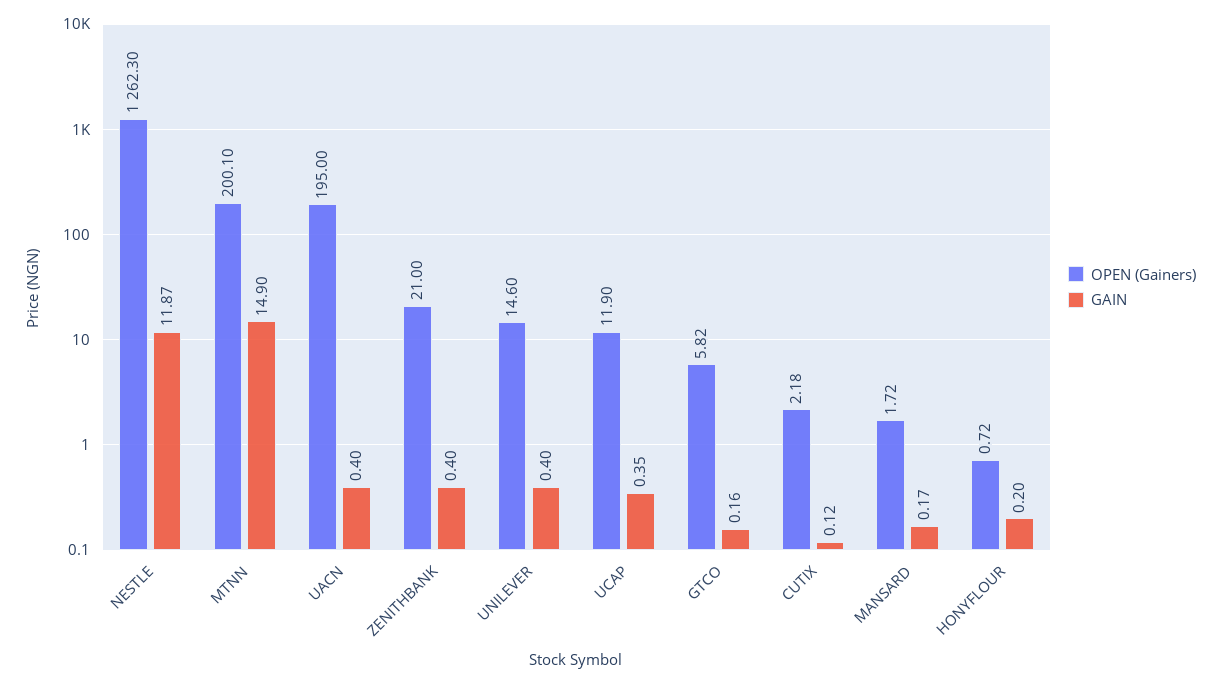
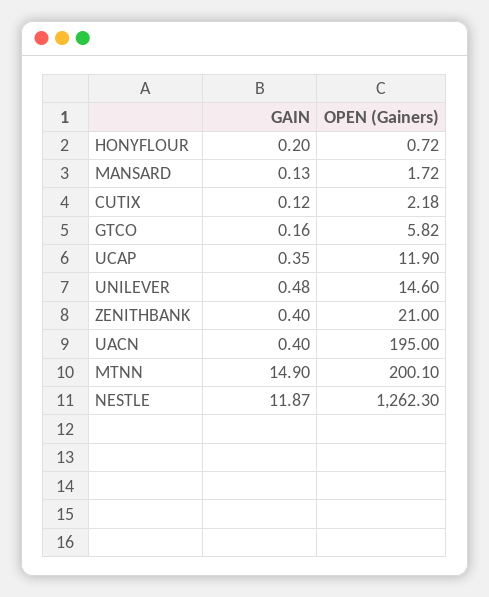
  {
    "OPEN (Gainers)": {
      "NESTLE": 1262.3,
      "MTNN": 200.1,
      "UACN": 195,
      "ZENITHBANK": 21,
      "UNILEVER": 14.6,
      "UCAP": 11.9,
      "GTCO": 5.82,
      "CUTIX": 2.18,
      "MANSARD": 1.72,
      "HONYFLOUR": 0.72
    },
    "GAIN": {
      "NESTLE": 11.87,
      "MTNN": 14.9,
      "UACN": 0.4,
      "ZENITHBANK": 0.4,
-     "UNILEVER": 0.4,
+     "UNILEVER": 0.48,
      "UCAP": 0.35,
      "GTCO": 0.16,
      "CUTIX": 0.12,
-     "MANSARD": 0.17,
+     "MANSARD": 0.13,
      "HONYFLOUR": 0.2
    }
  }

